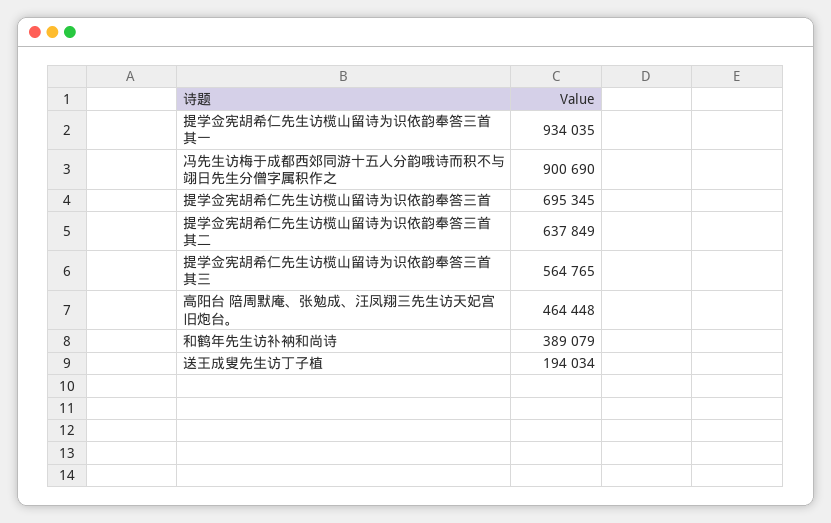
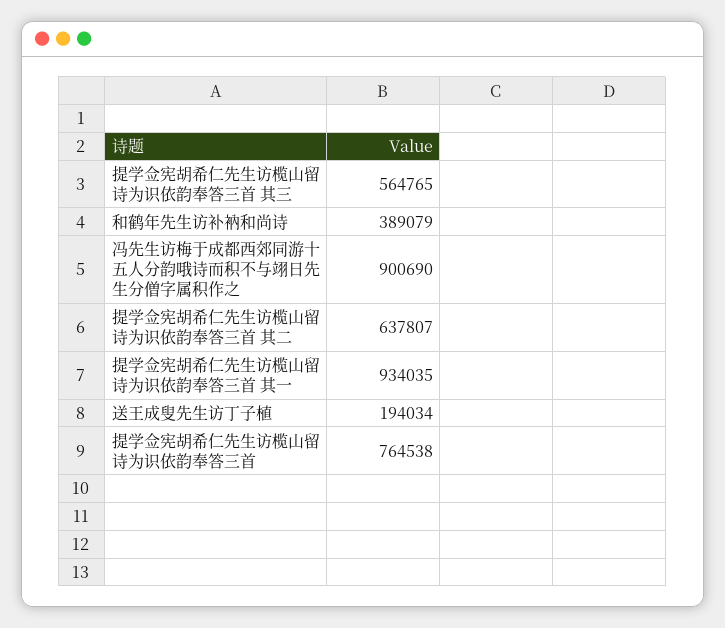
  {
    "提学佥宪胡希仁先生访榄山留诗为识依韵奉答三首 其一": 934035,
    "冯先生访梅于成都西郊同游十五人分韵哦诗而积不与翊日先生分僧字属积作之": 900690,
-   "提学佥宪胡希仁先生访榄山留诗为识依韵奉答三首": 695345,
+   "提学佥宪胡希仁先生访榄山留诗为识依韵奉答三首": 764538,
-   "提学佥宪胡希仁先生访榄山留诗为识依韵奉答三首 其二": 637849,
+   "提学佥宪胡希仁先生访榄山留诗为识依韵奉答三首 其二": 637807,
    "提学佥宪胡希仁先生访榄山留诗为识依韵奉答三首 其三": 564765,
-   "高阳台 陪周默庵、张勉成、汪凤翔三先生访天妃宫旧炮台。": 464448,
    "和鹤年先生访补衲和尚诗": 389079,
    "送王成叟先生访丁子植": 194034
  }

